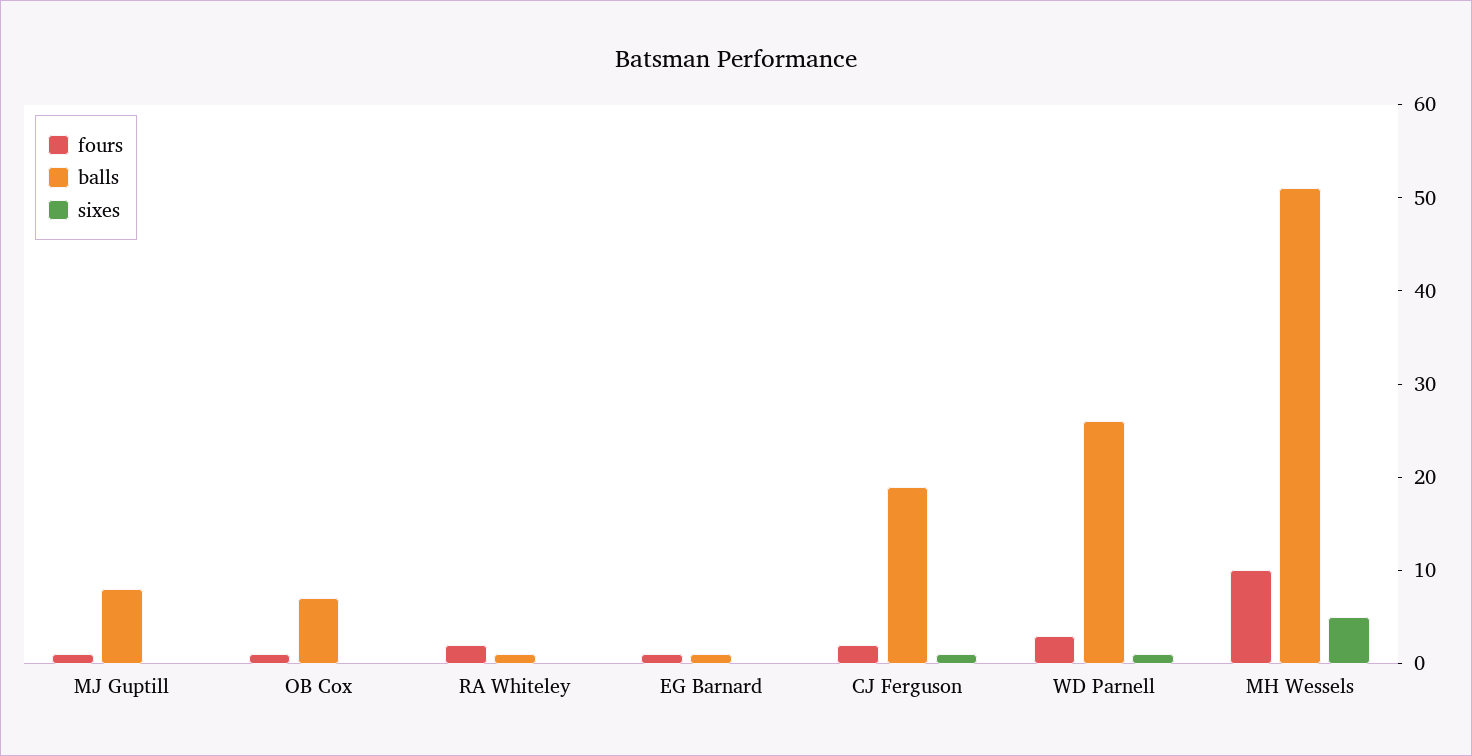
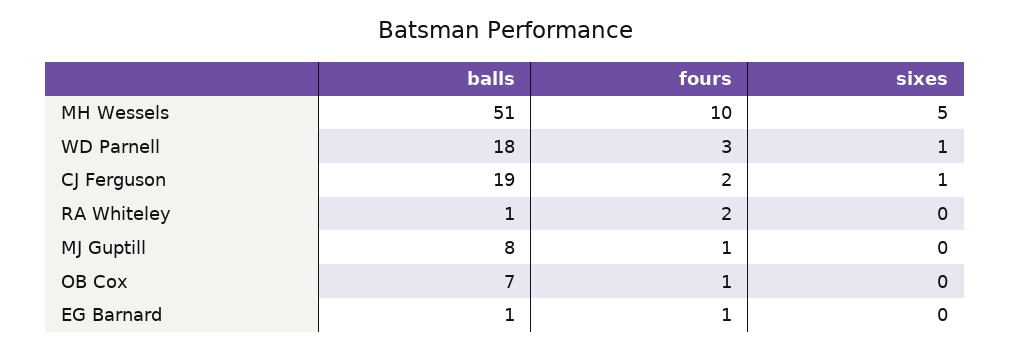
  {
    "fours": {
      "MJ Guptill": 1,
      "OB Cox": 1,
      "RA Whiteley": 2,
      "EG Barnard": 1,
      "CJ Ferguson": 2,
      "WD Parnell": 3,
      "MH Wessels": 10
    },
    "balls": {
      "MJ Guptill": 8,
      "OB Cox": 7,
      "RA Whiteley": 1,
      "EG Barnard": 1,
      "CJ Ferguson": 19,
-     "WD Parnell": 26,
+     "WD Parnell": 18,
      "MH Wessels": 51
    },
    "sixes": {
      "MJ Guptill": 0,
      "OB Cox": 0,
      "RA Whiteley": 0,
      "EG Barnard": 0,
      "CJ Ferguson": 1,
      "WD Parnell": 1,
      "MH Wessels": 5
    }
  }

